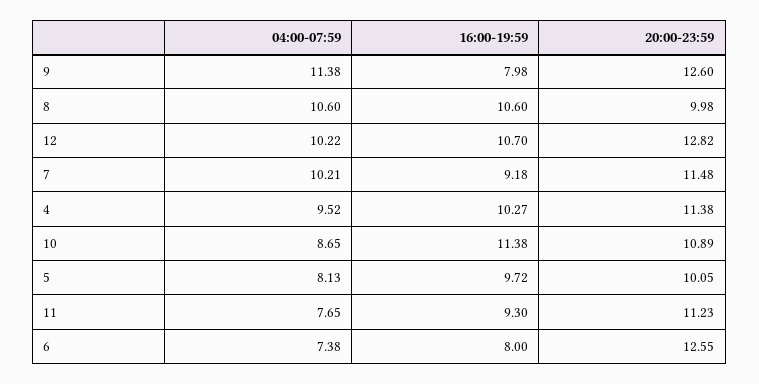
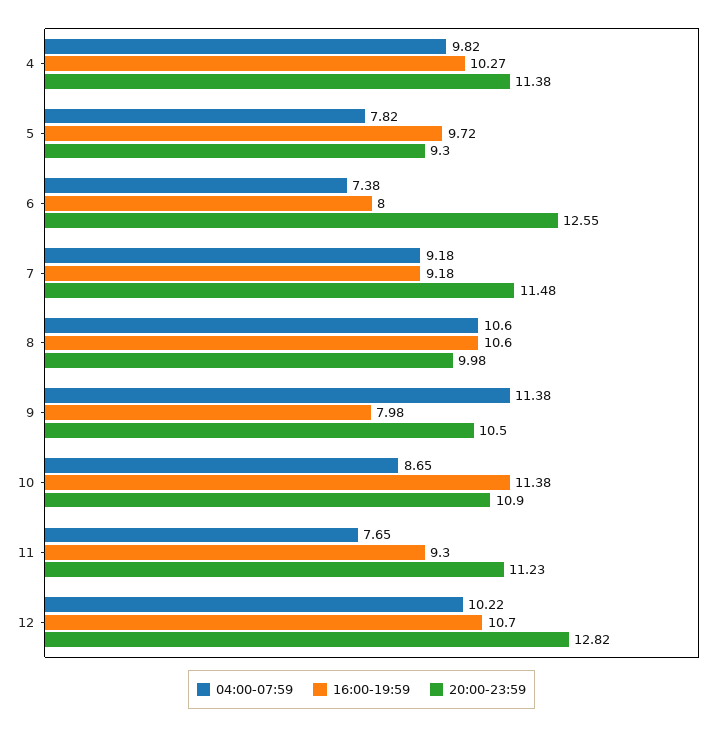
  {
    "04:00-07:59": {
      "9": 11.38,
      "8": 10.6,
      "12": 10.22,
-     "7": 10.21,
+     "7": 9.18,
-     "4": 9.52,
+     "4": 9.82,
      "10": 8.65,
-     "5": 8.13,
+     "5": 7.82,
      "11": 7.65,
      "6": 7.38
    },
    "16:00-19:59": {
      "9": 7.98,
      "8": 10.6,
      "12": 10.7,
      "7": 9.18,
      "4": 10.27,
      "10": 11.38,
      "5": 9.72,
      "11": 9.3,
      "6": 8
    },
    "20:00-23:59": {
-     "9": 12.6,
+     "9": 10.5,
      "8": 9.98,
      "12": 12.82,
      "7": 11.48,
      "4": 11.38,
-     "10": 10.89,
+     "10": 10.9,
-     "5": 10.05,
+     "5": 9.3,
      "11": 11.23,
      "6": 12.55
    }
  }

